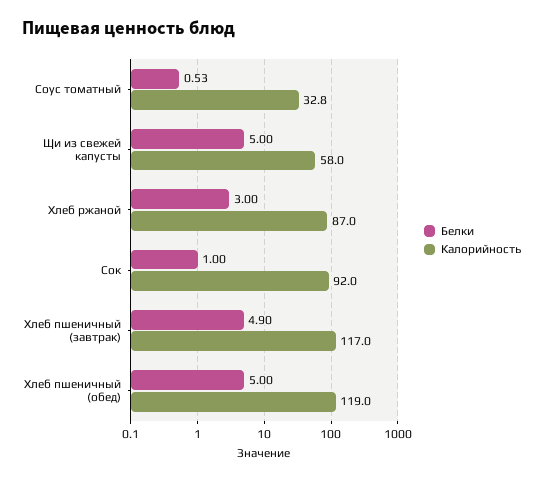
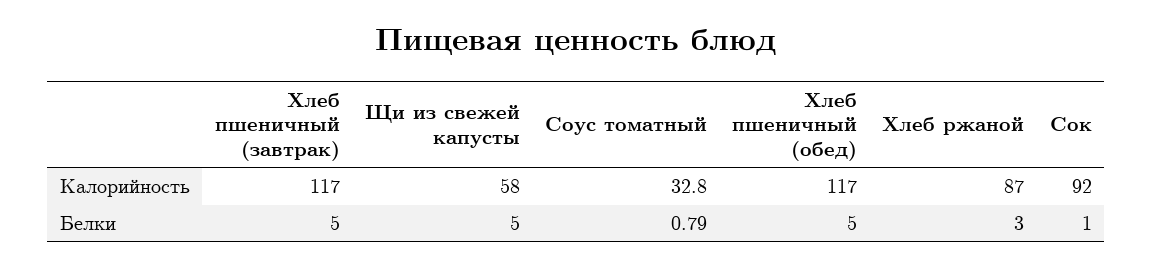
  {
    "Белки": {
-     "Соус томатный": 0.53,
+     "Соус томатный": 0.79,
      "Щи из свежей капусты": 5,
      "Хлеб ржаной": 3,
      "Сок": 1,
-     "Хлеб пшеничный (завтрак)": 4.9,
+     "Хлеб пшеничный (завтрак)": 5,
      "Хлеб пшеничный (обед)": 5
    },
    "Калорийность": {
      "Соус томатный": 32.8,
      "Щи из свежей капусты": 58,
      "Хлеб ржаной": 87,
      "Сок": 92,
      "Хлеб пшеничный (завтрак)": 117,
-     "Хлеб пшеничный (обед)": 119
+     "Хлеб пшеничный (обед)": 117
    }
  }

